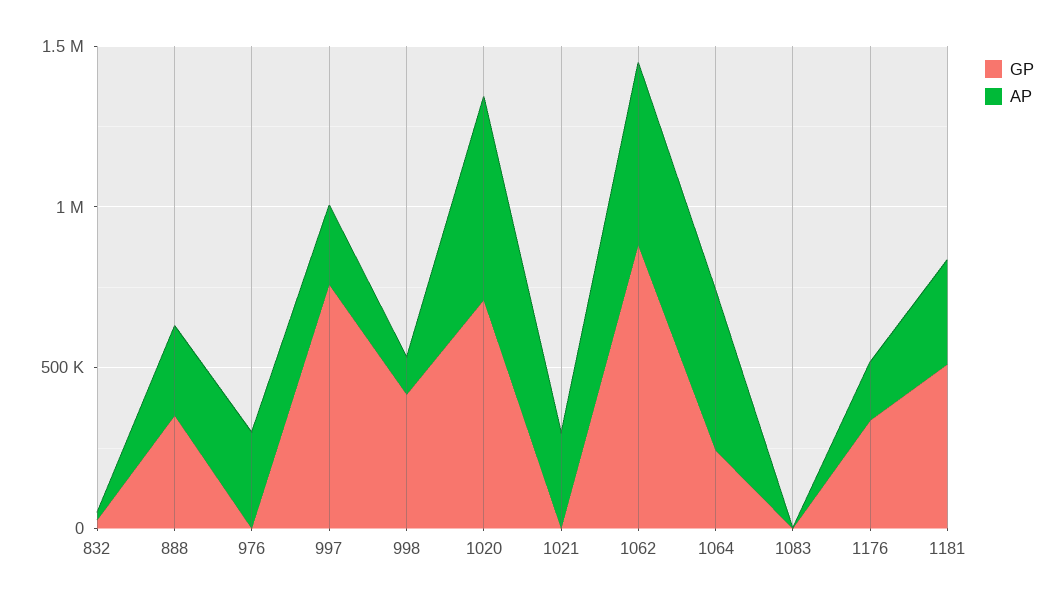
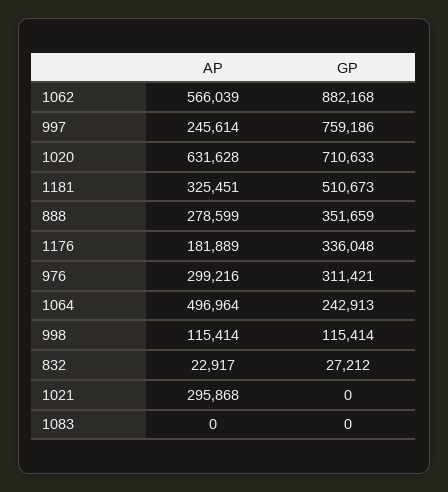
  {
    "GP": {
      "832": 27212,
      "888": 351659,
-     "976": 0,
+     "976": 311421,
      "997": 759186,
-     "998": 400000,
+     "998": 115414,
      "1020": 710633,
      "1021": 0,
      "1062": 882168,
      "1064": 242913,
      "1083": 0,
      "1176": 336048,
      "1181": 510673
    },
    "AP": {
      "832": 22917,
      "888": 278599,
      "976": 299216,
      "997": 245614,
      "998": 115414,
      "1020": 631628,
      "1021": 295868,
      "1062": 566039,
      "1064": 496964,
      "1083": 0,
      "1176": 181889,
      "1181": 325451
    }
  }

